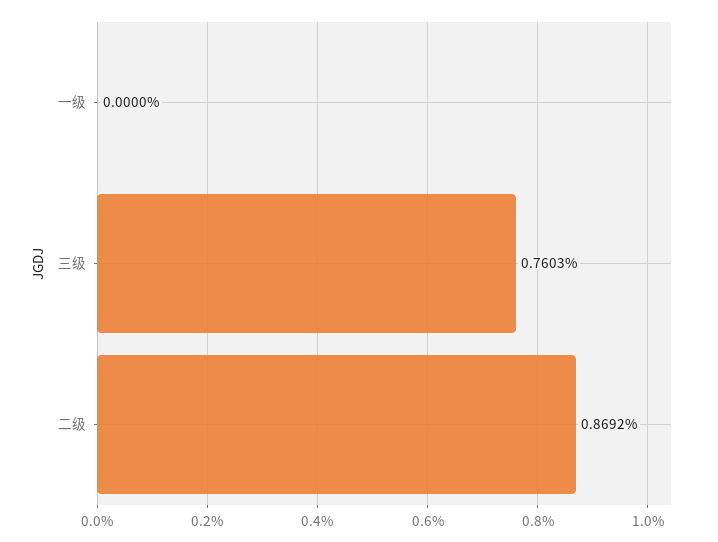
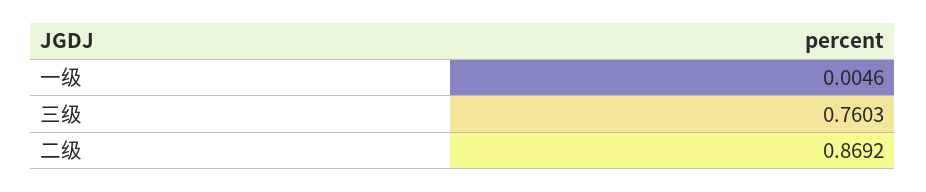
  {
-   "一级": 0,
+   "一级": 0.0046,
    "三级": 0.7603,
    "二级": 0.8692
  }

